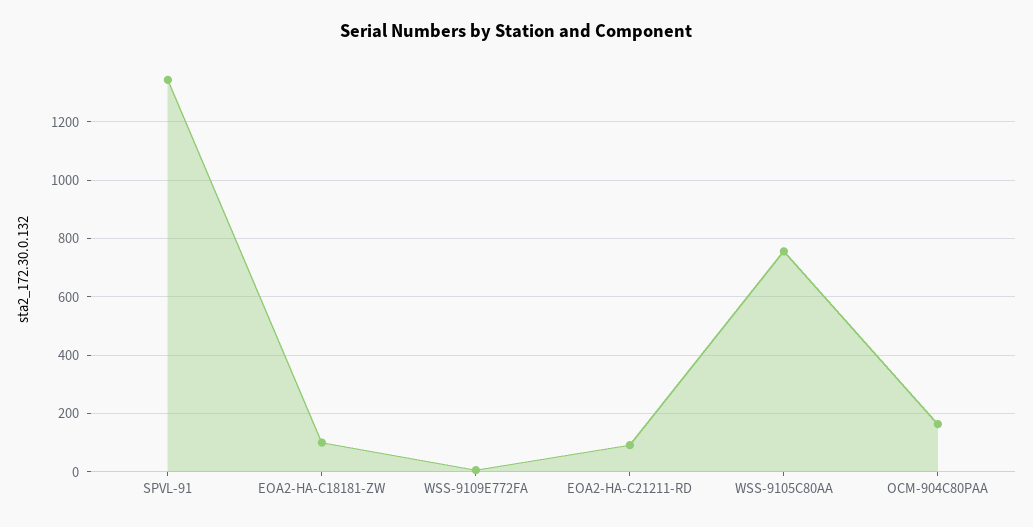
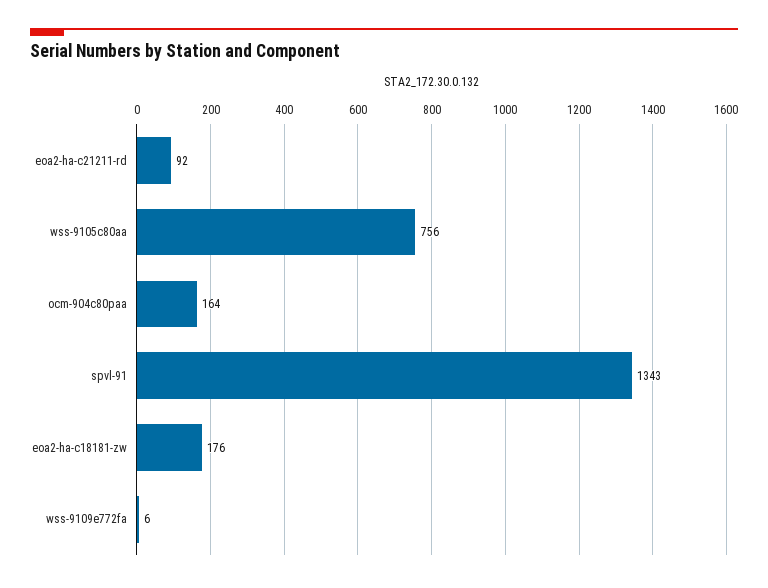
  {
    "SPVL-91": 1343,
-   "EOA2-HA-C18181-ZW": 100,
+   "EOA2-HA-C18181-ZW": 176,
    "WSS-9109E772FA": 6,
    "EOA2-HA-C21211-RD": 92,
    "WSS-9105C80AA": 756,
    "OCM-904C80PAA": 164
  }

